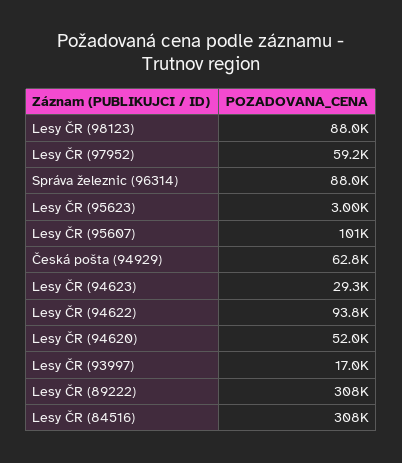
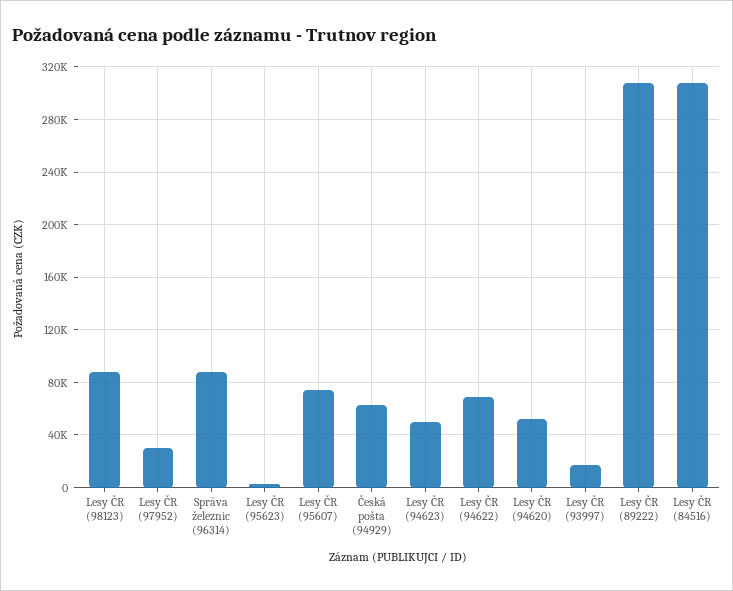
  {
    "Lesy ČR (98123)": 88000,
-   "Lesy ČR (97952)": 59200,
+   "Lesy ČR (97952)": 30000,
    "Správa železnic (96314)": 88000,
    "Lesy ČR (95623)": 3000,
-   "Lesy ČR (95607)": 101000,
+   "Lesy ČR (95607)": 75000,
    "Česká pošta (94929)": 62800,
-   "Lesy ČR (94623)": 29300,
+   "Lesy ČR (94623)": 50000,
-   "Lesy ČR (94622)": 93800,
+   "Lesy ČR (94622)": 70000,
    "Lesy ČR (94620)": 52000,
    "Lesy ČR (93997)": 17000,
    "Lesy ČR (89222)": 308000,
    "Lesy ČR (84516)": 308000
  }

